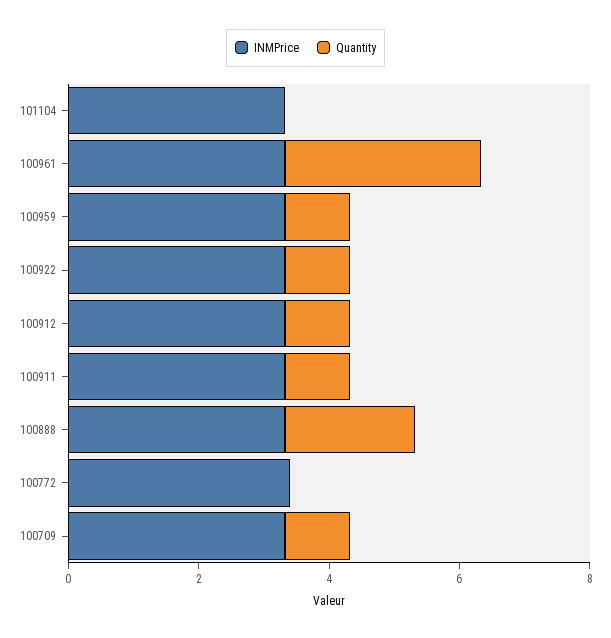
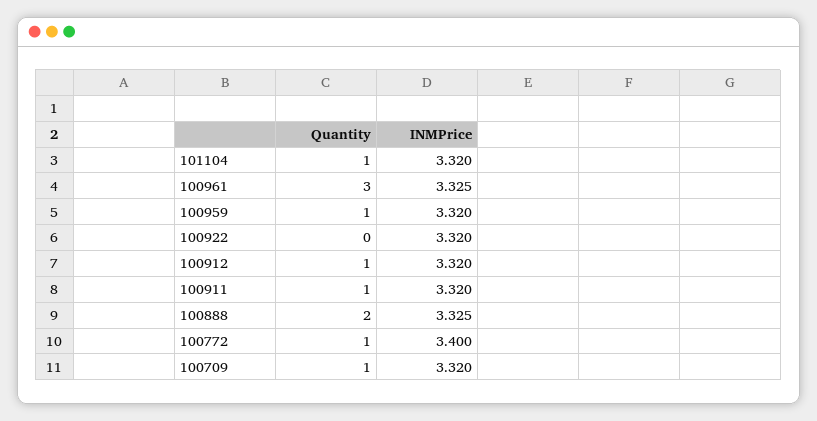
  {
    "INMPrice": {
      "101104": 3.32,
      "100961": 3.325,
      "100959": 3.32,
      "100922": 3.32,
      "100912": 3.32,
      "100911": 3.32,
      "100888": 3.325,
      "100772": 3.4,
      "100709": 3.32
    },
    "Quantity": {
-     "101104": 0,
+     "101104": 1,
      "100961": 3,
      "100959": 1,
-     "100922": 1,
+     "100922": 0,
      "100912": 1,
      "100911": 1,
      "100888": 2,
-     "100772": 0,
+     "100772": 1,
      "100709": 1
    }
  }

